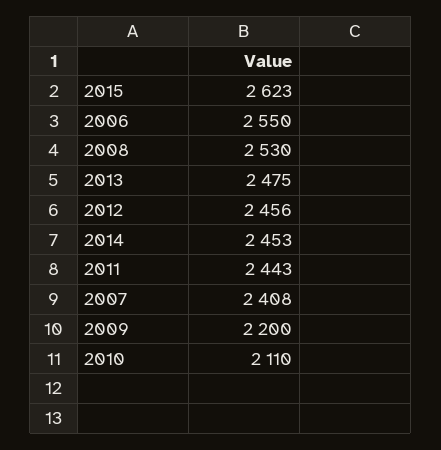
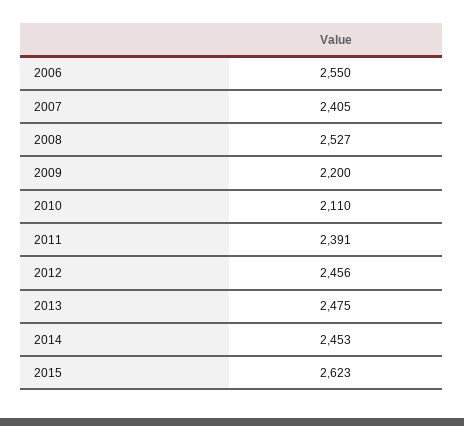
  {
    "2015": 2623,
    "2006": 2550,
-   "2008": 2530,
+   "2008": 2527,
    "2013": 2475,
    "2012": 2456,
    "2014": 2453,
-   "2011": 2443,
+   "2011": 2391,
-   "2007": 2408,
+   "2007": 2405,
    "2009": 2200,
    "2010": 2110
  }

